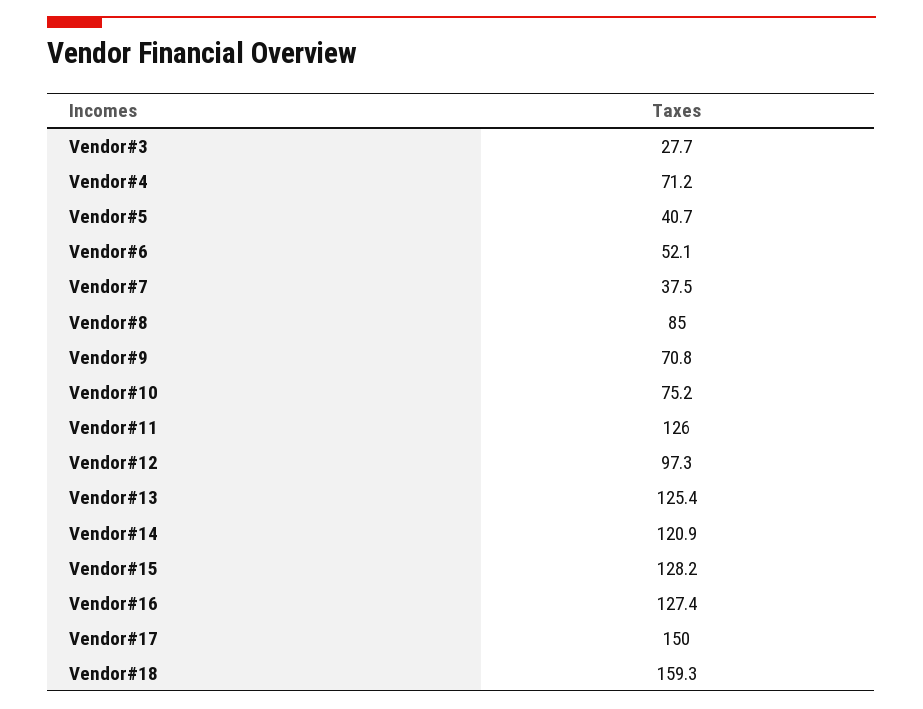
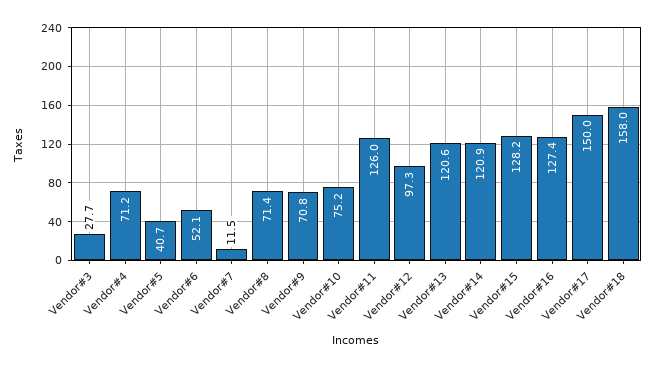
  {
    "Vendor#3": 27.7,
    "Vendor#4": 71.2,
    "Vendor#5": 40.7,
    "Vendor#6": 52.1,
-   "Vendor#7": 37.5,
+   "Vendor#7": 11.5,
-   "Vendor#8": 85,
+   "Vendor#8": 71.4,
    "Vendor#9": 70.8,
    "Vendor#10": 75.2,
    "Vendor#11": 126,
    "Vendor#12": 97.3,
-   "Vendor#13": 125.4,
+   "Vendor#13": 120.6,
    "Vendor#14": 120.9,
    "Vendor#15": 128.2,
    "Vendor#16": 127.4,
    "Vendor#17": 150,
-   "Vendor#18": 159.3
+   "Vendor#18": 158
  }

